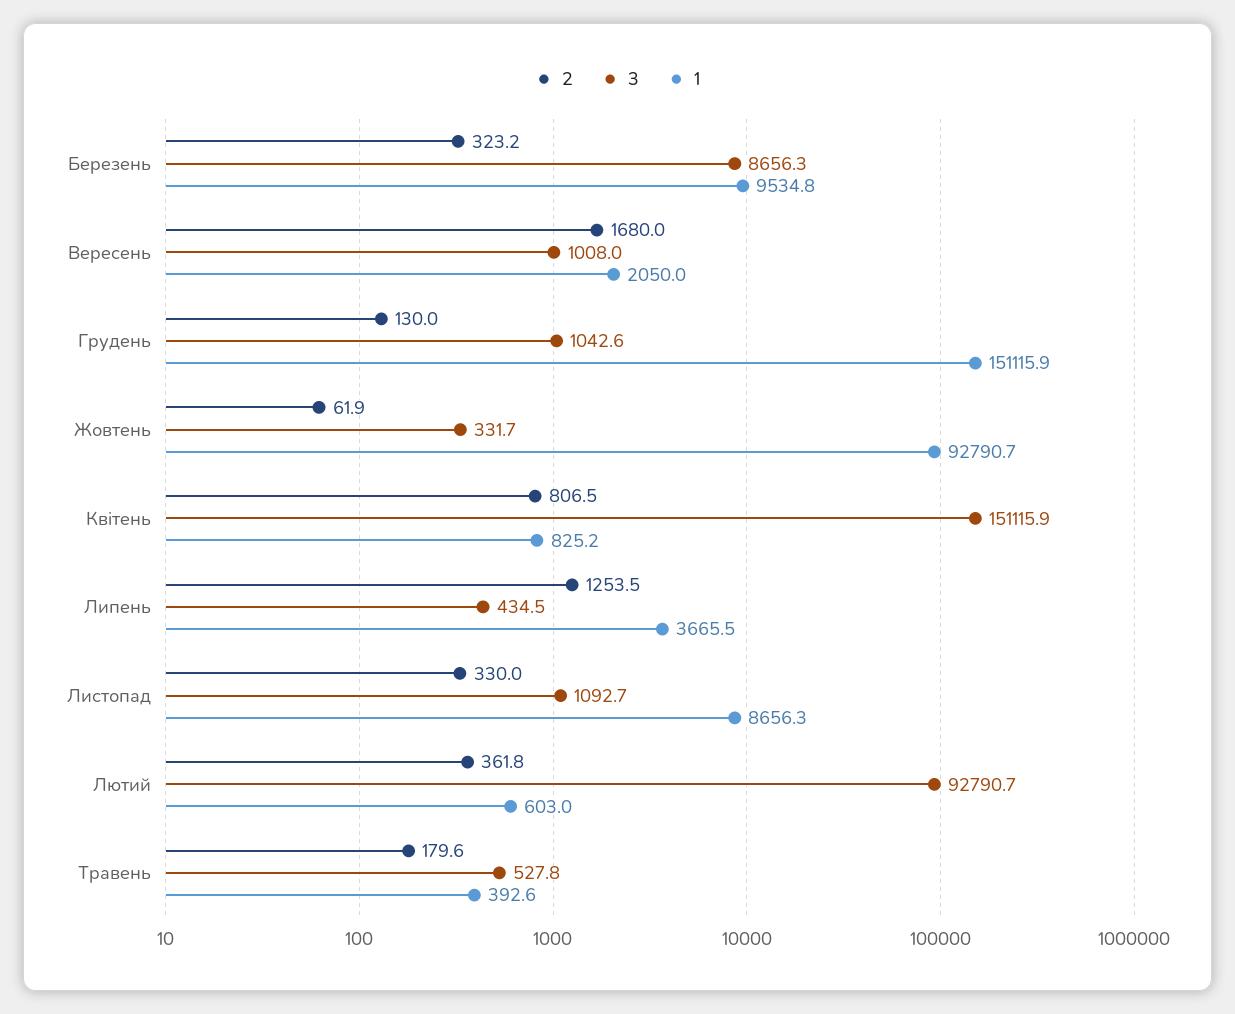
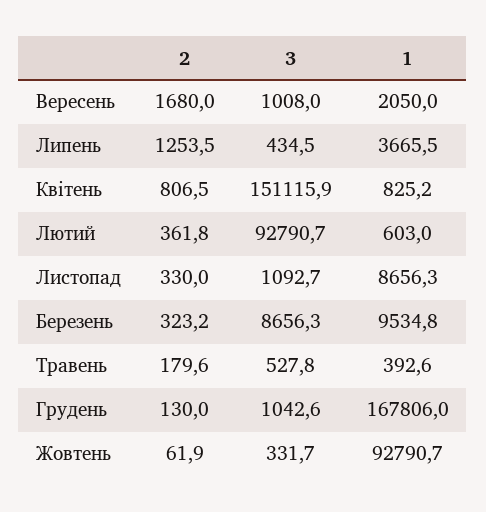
  {
    "2": {
      "Березень": 323.2,
      "Вересень": 1680,
      "Грудень": 130,
      "Жовтень": 61.9,
      "Квітень": 806.5,
      "Липень": 1253.5,
      "Листопад": 330,
      "Лютий": 361.8,
      "Травень": 179.6
    },
    "3": {
      "Березень": 8656.3,
      "Вересень": 1008,
      "Грудень": 1042.6,
      "Жовтень": 331.7,
      "Квітень": 151115.9,
      "Липень": 434.5,
      "Листопад": 1092.7,
      "Лютий": 92790.7,
      "Травень": 527.8
    },
    "1": {
      "Березень": 9534.8,
      "Вересень": 2050,
-     "Грудень": 151115.9,
+     "Грудень": 167806,
      "Жовтень": 92790.7,
      "Квітень": 825.2,
      "Липень": 3665.5,
      "Листопад": 8656.3,
      "Лютий": 603,
      "Травень": 392.6
    }
  }

